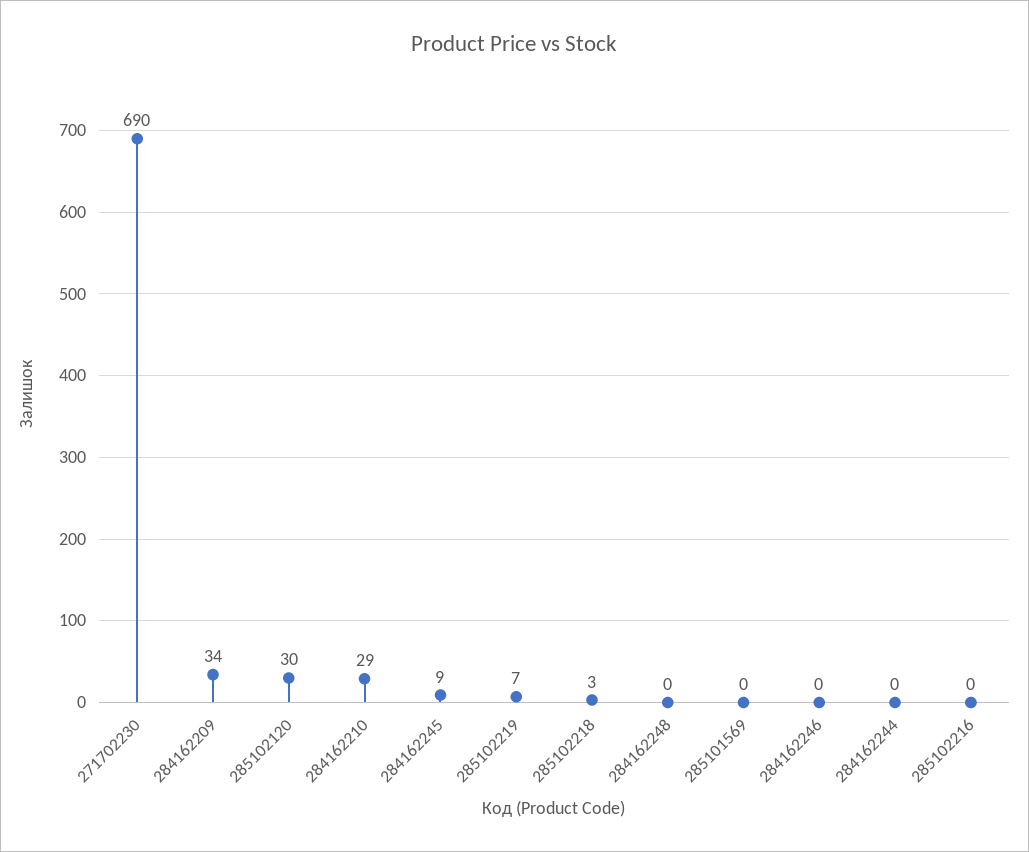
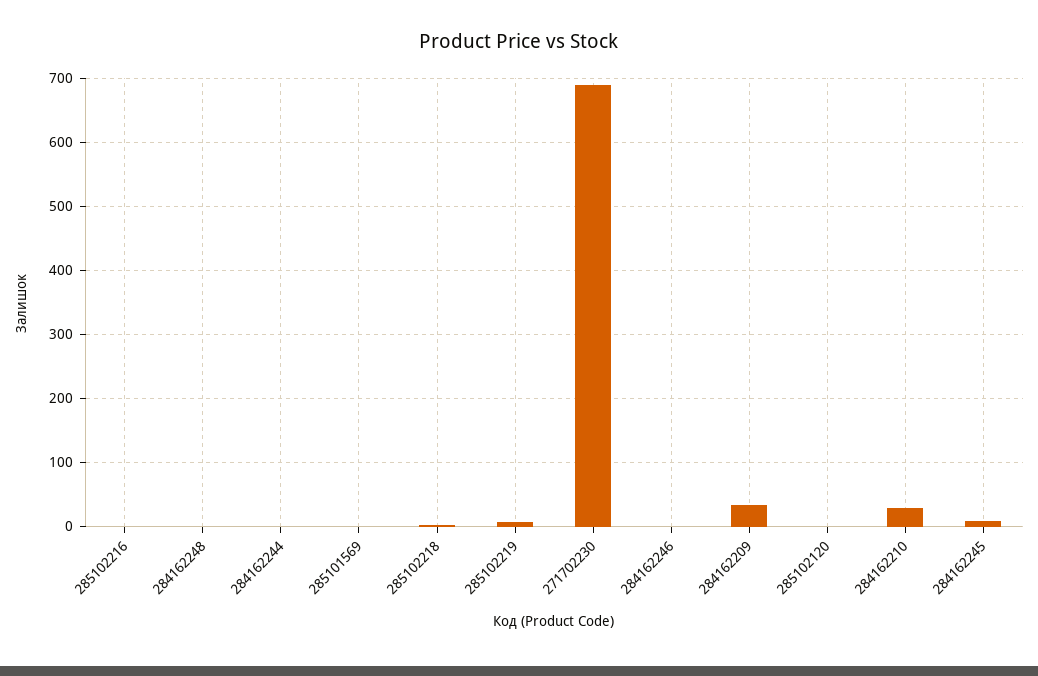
  {
    "271702230": 690,
    "284162209": 34,
-   "285102120": 30,
+   "285102120": 0,
    "284162210": 29,
    "284162245": 9,
    "285102219": 7,
    "285102218": 3,
    "284162248": 0,
    "285101569": 0,
    "284162246": 0,
    "284162244": 0,
    "285102216": 0
  }

